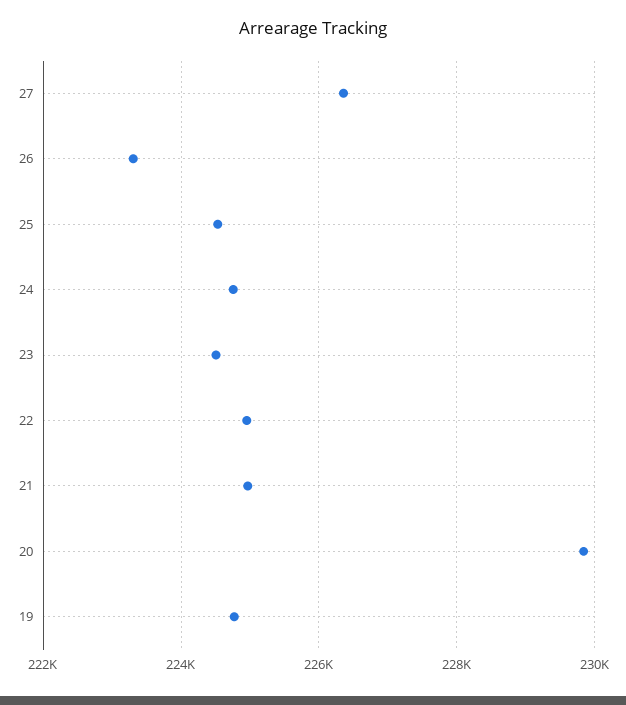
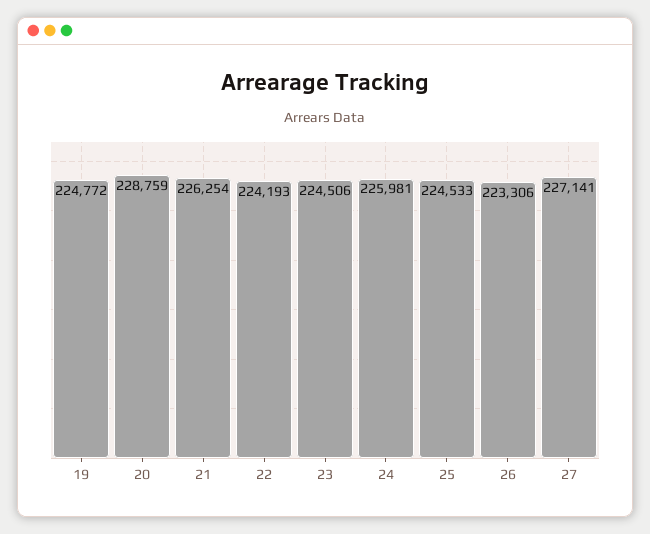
  {
-   "27": 226400,
+   "27": 227141,
    "26": 223306,
    "25": 224533,
-   "24": 224800,
+   "24": 225981,
    "23": 224506,
-   "22": 225000,
+   "22": 224193,
-   "21": 225000,
+   "21": 226254,
-   "20": 229800,
+   "20": 228759,
    "19": 224772
  }

